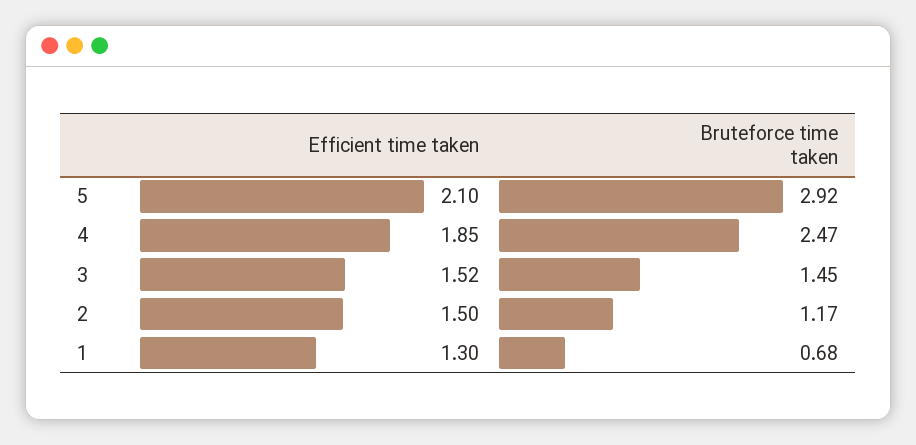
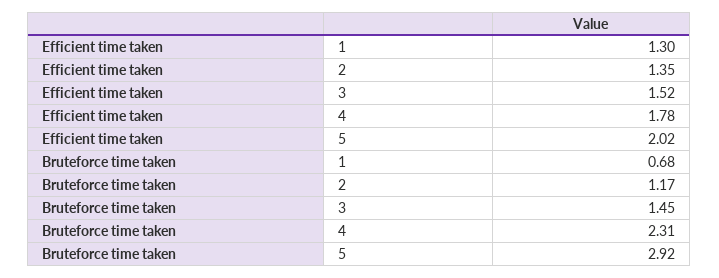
  {
    "Efficient time taken": {
-     "5": 2.1,
+     "5": 2.02,
-     "4": 1.85,
+     "4": 1.78,
      "3": 1.52,
-     "2": 1.5,
+     "2": 1.35,
      "1": 1.3
    },
    "Bruteforce time taken": {
      "5": 2.92,
-     "4": 2.47,
+     "4": 2.31,
      "3": 1.45,
      "2": 1.17,
      "1": 0.68
    }
  }

